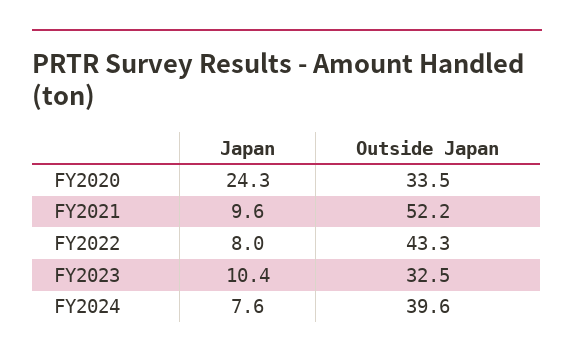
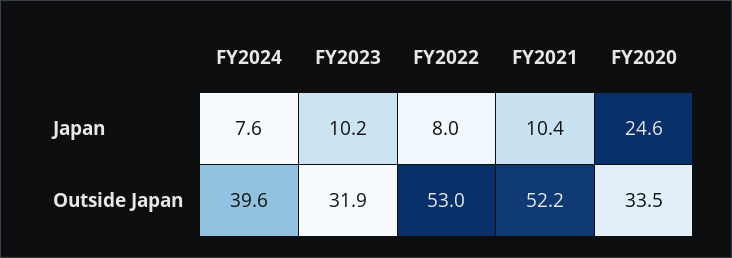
  {
    "Japan": {
-     "FY2020": 24.3,
+     "FY2020": 24.6,
-     "FY2021": 9.6,
+     "FY2021": 10.4,
      "FY2022": 8,
-     "FY2023": 10.4,
+     "FY2023": 10.2,
      "FY2024": 7.6
    },
    "Outside Japan": {
      "FY2020": 33.5,
      "FY2021": 52.2,
-     "FY2022": 43.3,
+     "FY2022": 53,
-     "FY2023": 32.5,
+     "FY2023": 31.9,
      "FY2024": 39.6
    }
  }

